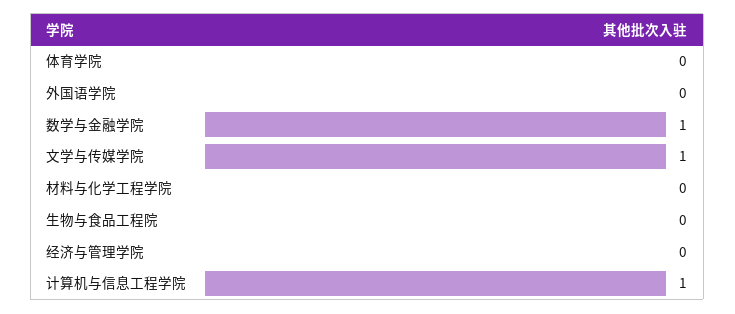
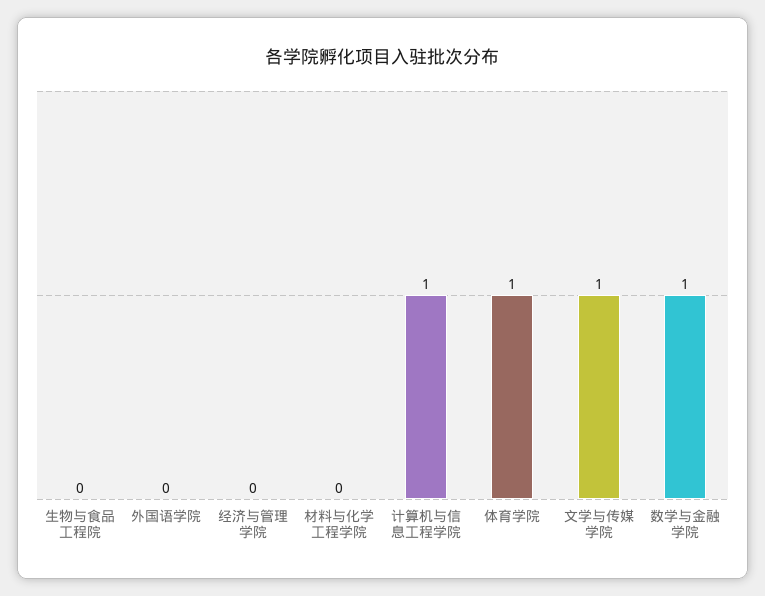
  {
-   "体育学院": 0,
+   "体育学院": 1,
    "外国语学院": 0,
    "数学与金融学院": 1,
    "文学与传媒学院": 1,
    "材料与化学工程学院": 0,
    "生物与食品工程院": 0,
    "经济与管理学院": 0,
    "计算机与信息工程学院": 1
  }

